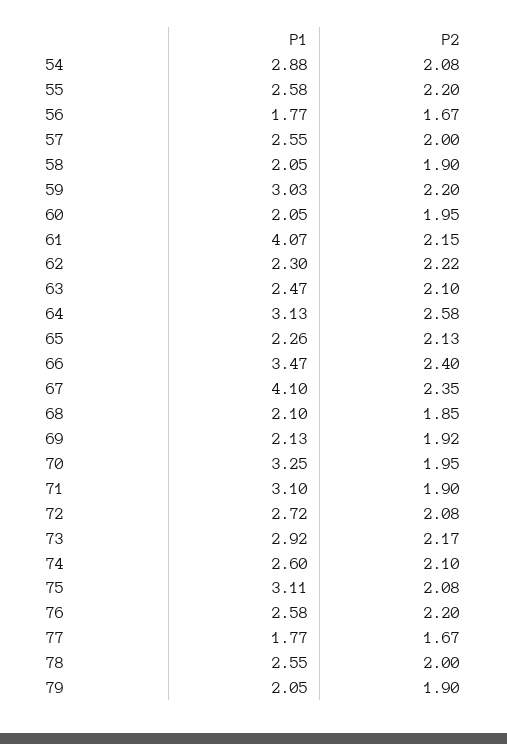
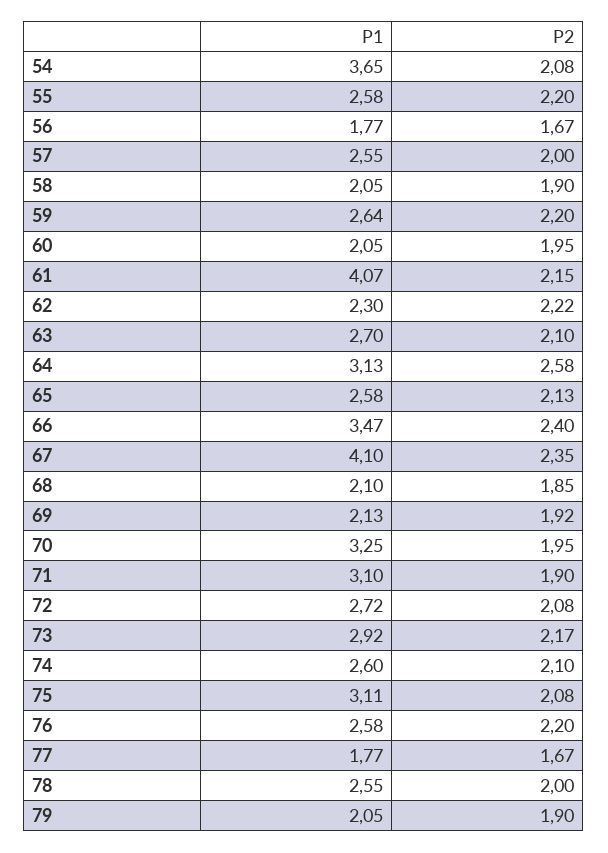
  {
    "P1": {
-     "54": 2.88,
+     "54": 3.65,
      "55": 2.58,
      "56": 1.77,
      "57": 2.55,
      "58": 2.05,
-     "59": 3.03,
+     "59": 2.64,
      "60": 2.05,
      "61": 4.07,
      "62": 2.3,
-     "63": 2.47,
+     "63": 2.7,
      "64": 3.13,
-     "65": 2.26,
+     "65": 2.58,
      "66": 3.47,
      "67": 4.1,
      "68": 2.1,
      "69": 2.13,
      "70": 3.25,
      "71": 3.1,
      "72": 2.72,
      "73": 2.92,
      "74": 2.6,
      "75": 3.11,
      "76": 2.58,
      "77": 1.77,
      "78": 2.55,
      "79": 2.05
    },
    "P2": {
      "54": 2.08,
      "55": 2.2,
      "56": 1.67,
      "57": 2,
      "58": 1.9,
      "59": 2.2,
      "60": 1.95,
      "61": 2.15,
      "62": 2.22,
      "63": 2.1,
      "64": 2.58,
      "65": 2.13,
      "66": 2.4,
      "67": 2.35,
      "68": 1.85,
      "69": 1.92,
      "70": 1.95,
      "71": 1.9,
      "72": 2.08,
      "73": 2.17,
      "74": 2.1,
      "75": 2.08,
      "76": 2.2,
      "77": 1.67,
      "78": 2,
      "79": 1.9
    }
  }

